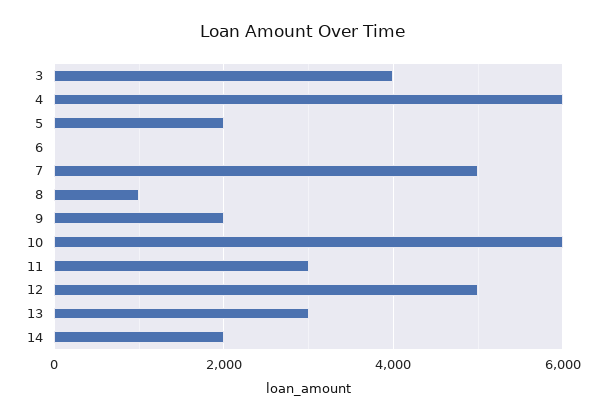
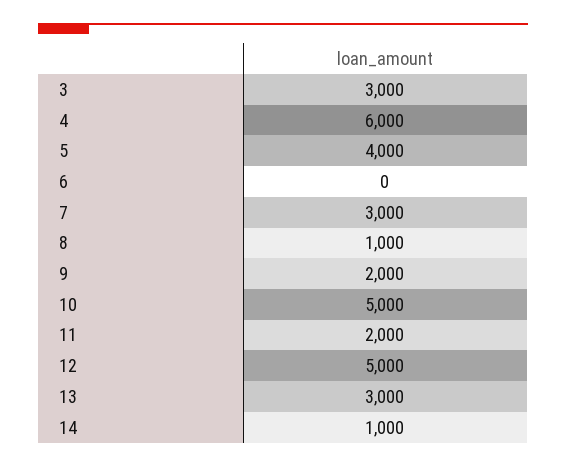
  {
-   "3": 4000,
+   "3": 3000,
    "4": 6000,
-   "5": 2000,
+   "5": 4000,
    "6": 0,
-   "7": 5000,
+   "7": 3000,
    "8": 1000,
    "9": 2000,
-   "10": 6000,
+   "10": 5000,
-   "11": 3000,
+   "11": 2000,
    "12": 5000,
    "13": 3000,
-   "14": 2000
+   "14": 1000
  }

